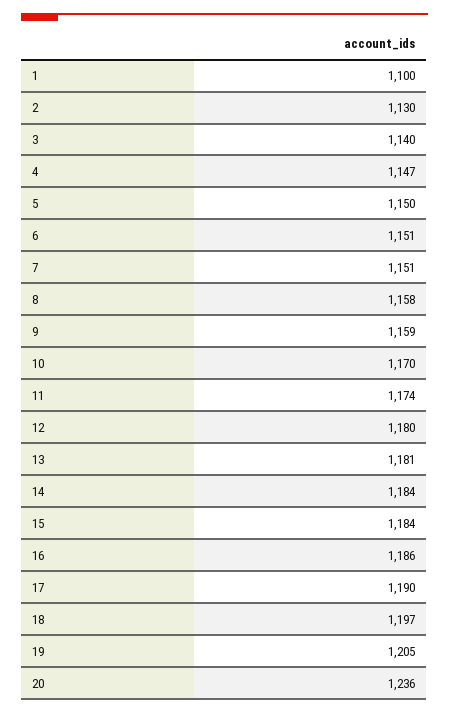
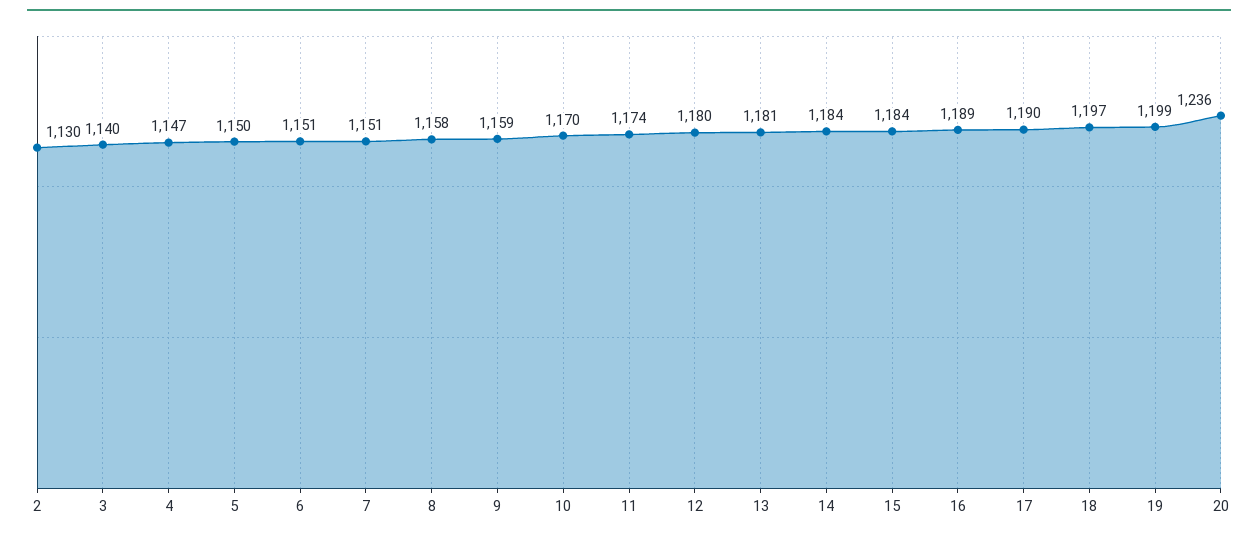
  {
-   "1": 1100,
    "2": 1130,
    "3": 1140,
    "4": 1147,
    "5": 1150,
    "6": 1151,
    "7": 1151,
    "8": 1158,
    "9": 1159,
    "10": 1170,
    "11": 1174,
    "12": 1180,
    "13": 1181,
    "14": 1184,
    "15": 1184,
-   "16": 1186,
+   "16": 1189,
    "17": 1190,
    "18": 1197,
-   "19": 1205,
+   "19": 1199,
    "20": 1236
  }

